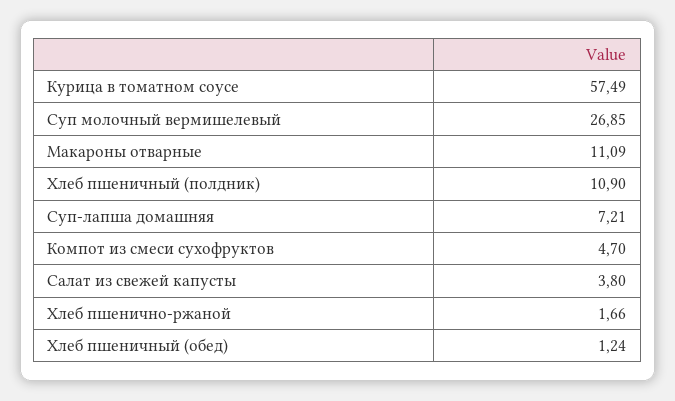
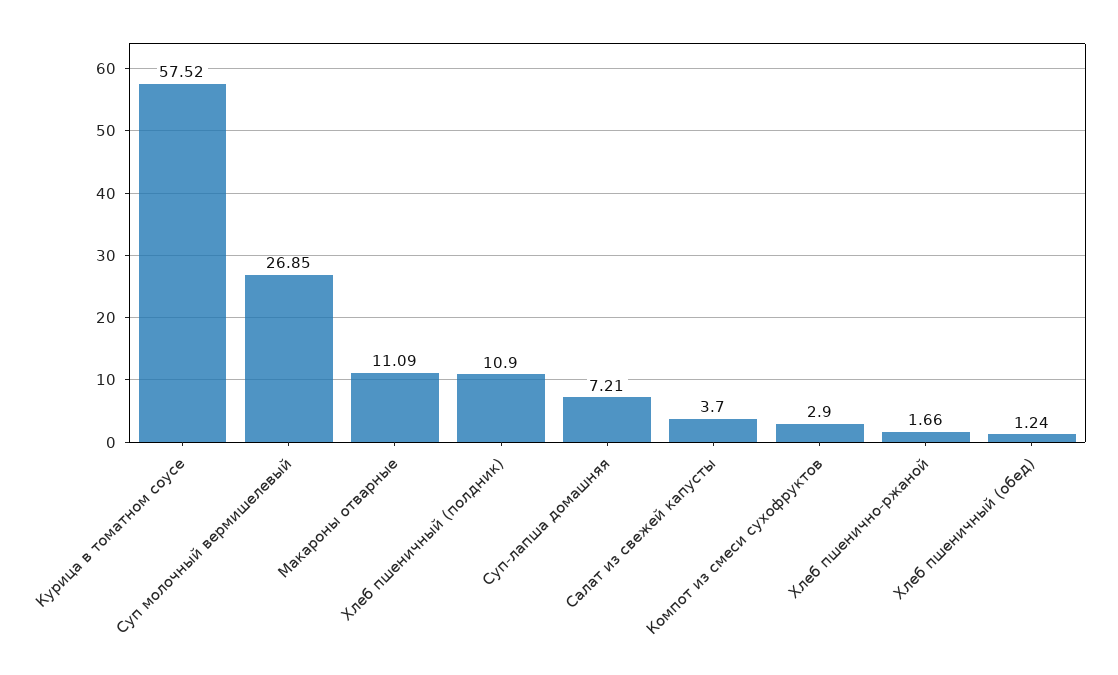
  {
-   "Курица в томатном соусе": 57.49,
+   "Курица в томатном соусе": 57.52,
    "Суп молочный вермишелевый": 26.85,
    "Макароны отварные": 11.09,
    "Хлеб пшеничный (полдник)": 10.9,
    "Суп-лапша домашняя": 7.21,
-   "Компот из смеси сухофруктов": 4.7,
+   "Компот из смеси сухофруктов": 2.9,
-   "Салат из свежей капусты": 3.8,
+   "Салат из свежей капусты": 3.7,
    "Хлеб пшенично-ржаной": 1.66,
    "Хлеб пшеничный (обед)": 1.24
  }

